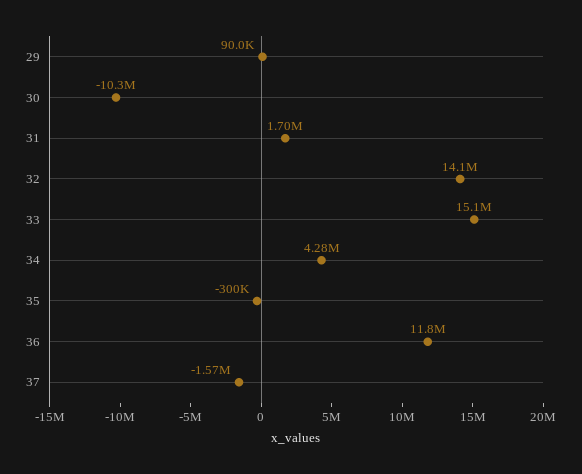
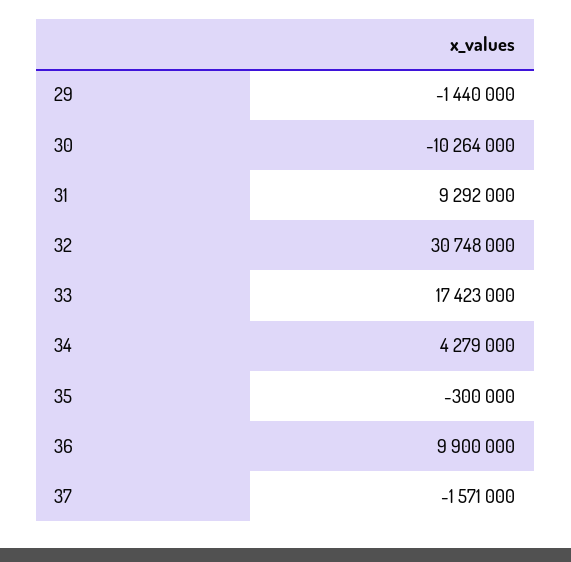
  {
-   "29": 90000,
+   "29": -1440000,
    "30": -10264000,
-   "31": 1700000,
+   "31": 9292000,
-   "32": 14100000,
+   "32": 30748000,
-   "33": 15100000,
+   "33": 17423000,
    "34": 4279000,
    "35": -300000,
-   "36": 11800000,
+   "36": 9900000,
    "37": -1571000
  }

